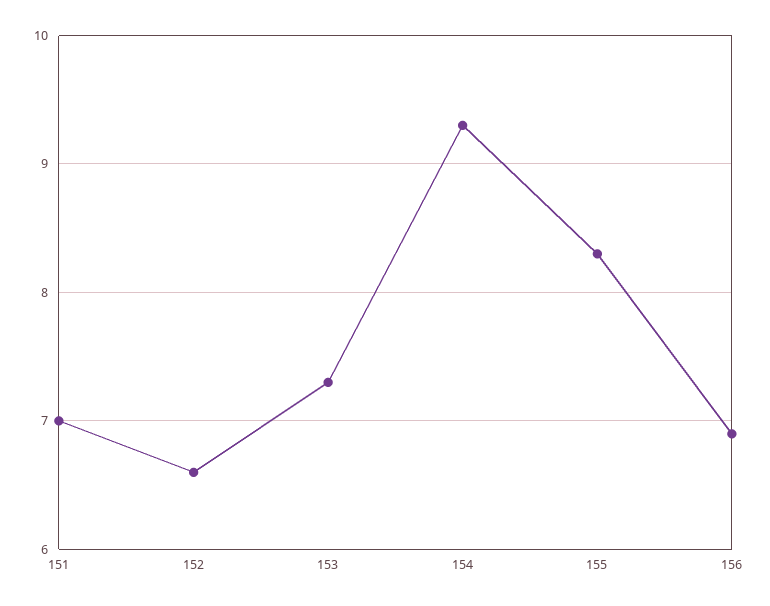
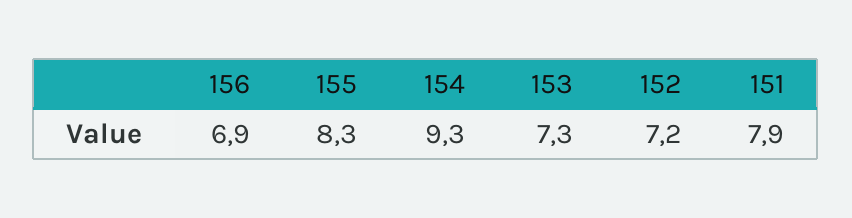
  {
-   "151": 7,
+   "151": 7.9,
-   "152": 6.6,
+   "152": 7.2,
    "153": 7.3,
    "154": 9.3,
    "155": 8.3,
    "156": 6.9
  }

